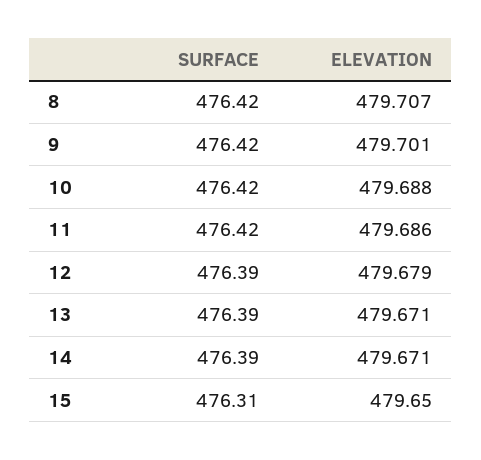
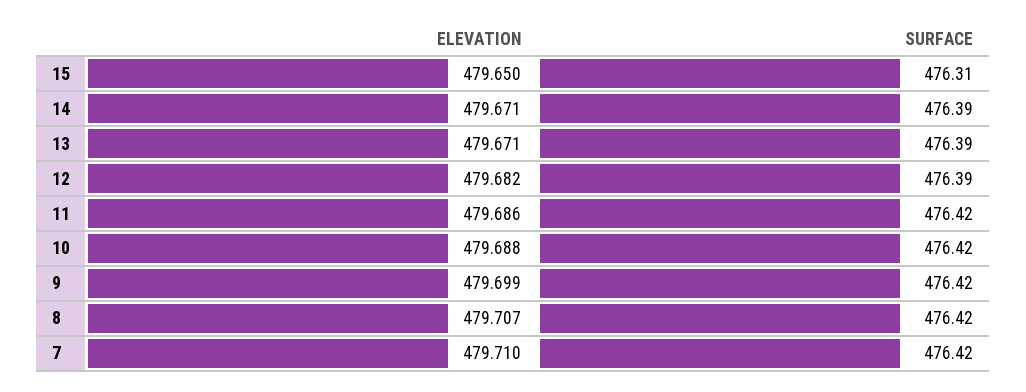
  {
    "SURFACE": {
      "8": 476.42,
      "9": 476.42,
      "10": 476.42,
      "11": 476.42,
      "12": 476.39,
      "13": 476.39,
      "14": 476.39,
-     "15": 476.31
+     "15": 476.31,
+     "7": 476.42
    },
    "ELEVATION": {
      "8": 479.707,
-     "9": 479.701,
+     "9": 479.699,
      "10": 479.688,
      "11": 479.686,
-     "12": 479.679,
+     "12": 479.682,
      "13": 479.671,
      "14": 479.671,
-     "15": 479.65
+     "15": 479.65,
+     "7": 479.71
    }
  }

